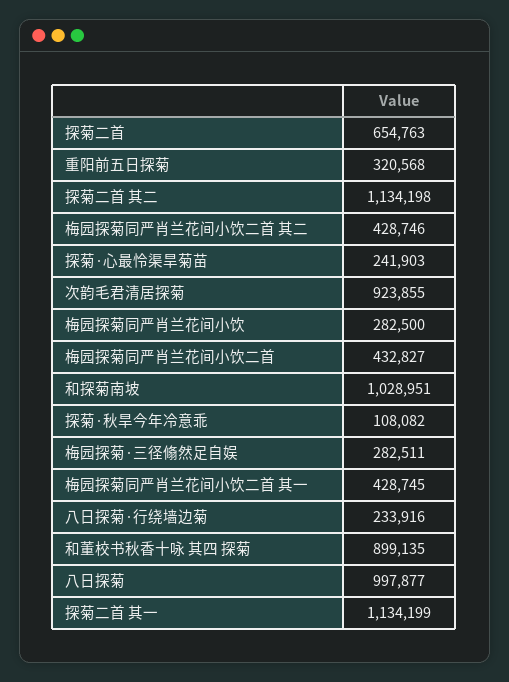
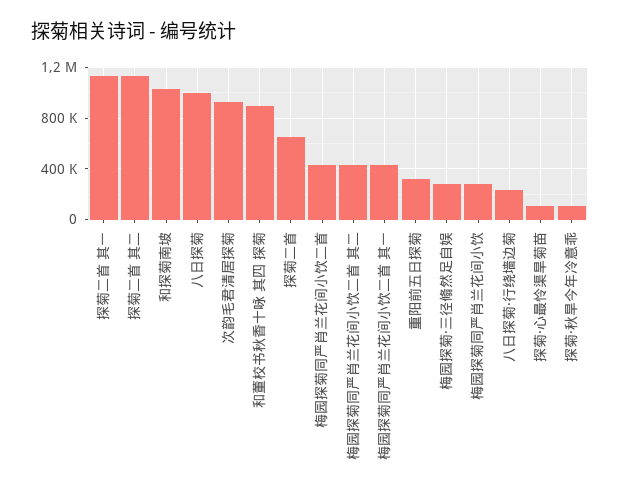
  {
    "探菊二首": 654763,
    "重阳前五日探菊": 320568,
    "探菊二首 其二": 1134198,
    "梅园探菊同严肖兰花间小饮二首 其二": 428746,
-   "探菊·心最怜渠旱菊苗": 241903,
+   "探菊·心最怜渠旱菊苗": 100000,
    "次韵毛君清居探菊": 923855,
    "梅园探菊同严肖兰花间小饮": 282500,
    "梅园探菊同严肖兰花间小饮二首": 432827,
    "和探菊南坡": 1028951,
    "探菊·秋旱今年冷意乖": 108082,
    "梅园探菊·三径翛然足自娱": 282511,
    "梅园探菊同严肖兰花间小饮二首 其一": 428745,
    "八日探菊·行绕墙边菊": 233916,
    "和董校书秋香十咏 其四 探菊": 899135,
    "八日探菊": 997877,
    "探菊二首 其一": 1134199
  }

